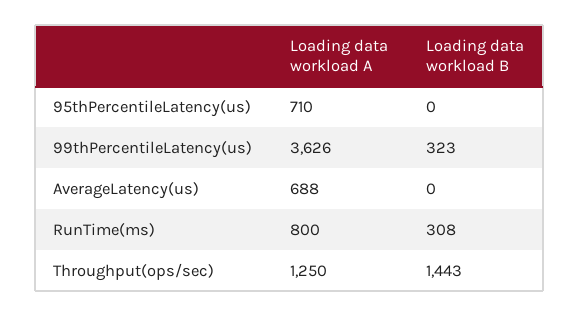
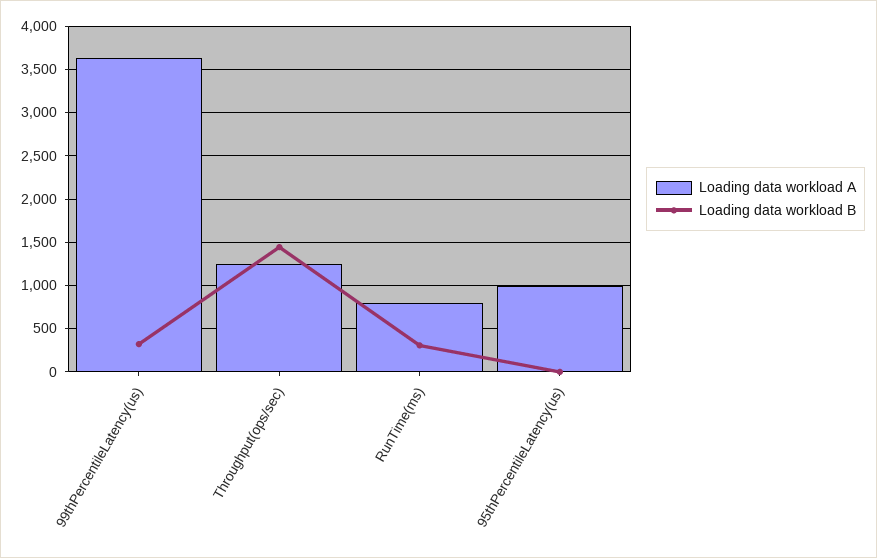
  {
    "Loading data workload A": {
-     "95thPercentileLatency(us)": 710,
+     "95thPercentileLatency(us)": 1000,
      "99thPercentileLatency(us)": 3626,
-     "AverageLatency(us)": 688,
      "RunTime(ms)": 800,
      "Throughput(ops/sec)": 1250
    },
    "Loading data workload B": {
      "95thPercentileLatency(us)": 0,
      "99thPercentileLatency(us)": 323,
-     "AverageLatency(us)": 0,
      "RunTime(ms)": 308,
      "Throughput(ops/sec)": 1443
    }
  }

